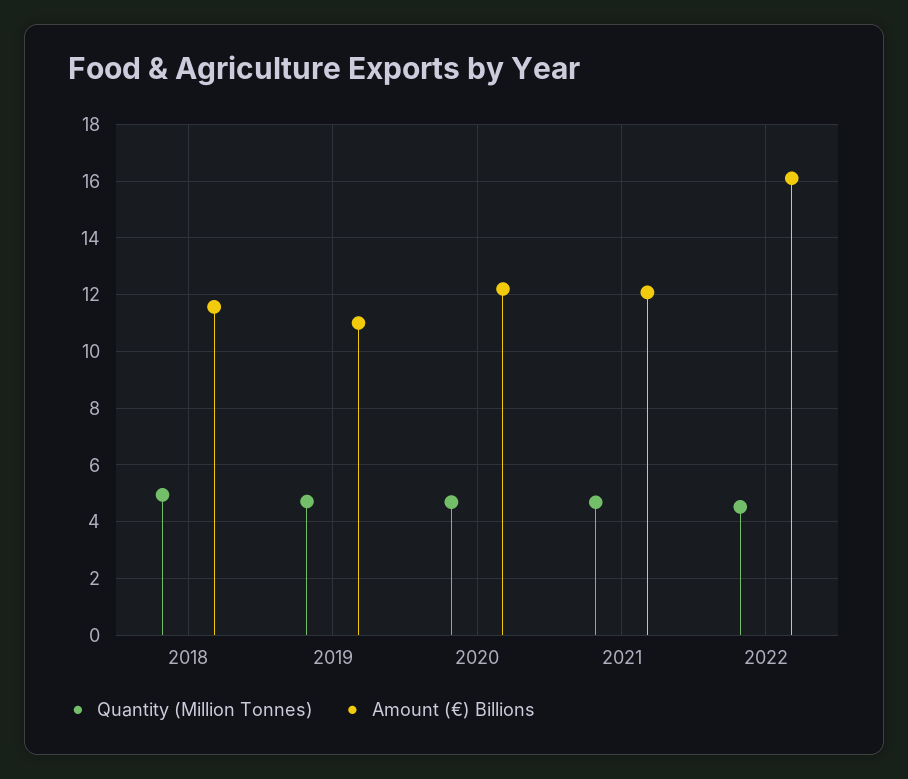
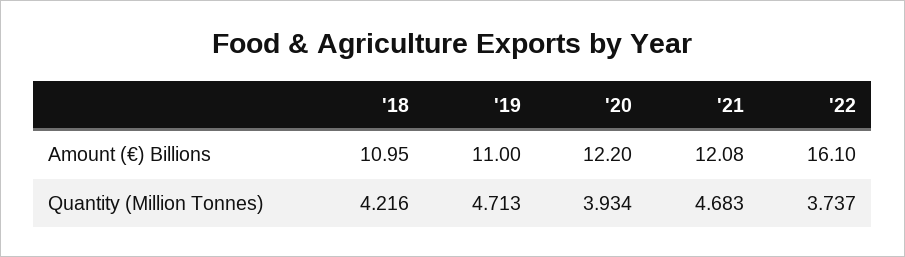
  {
    "Quantity (Million Tonnes)": {
-     "2018": 5,
+     "2018": 4.216,
      "2019": 4.713,
-     "2020": 4.75,
+     "2020": 3.934,
      "2021": 4.683,
-     "2022": 4.5
+     "2022": 3.737
    },
    "Amount (€) Billions": {
-     "2018": 11.5,
+     "2018": 10.95,
      "2019": 11,
      "2020": 12.2,
      "2021": 12.08,
      "2022": 16.1
    }
  }

